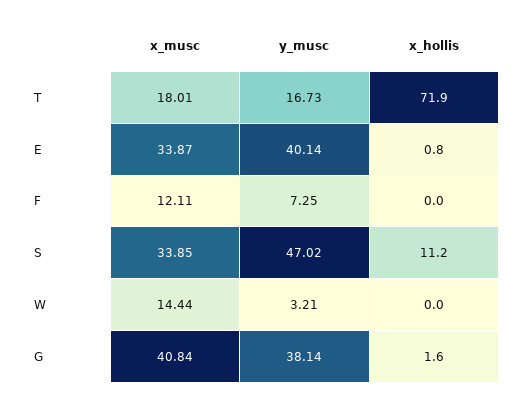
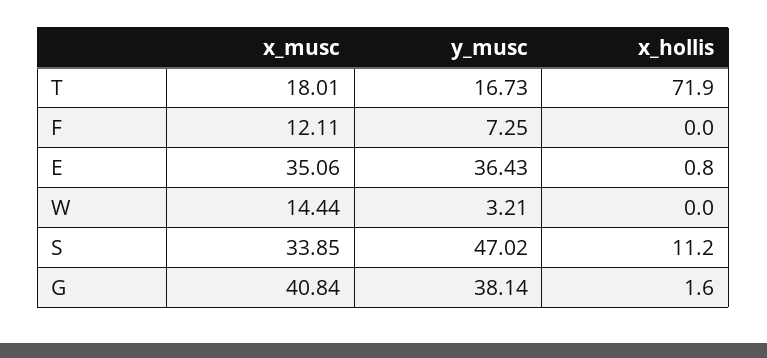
  {
    "x_musc": {
      "T": 18.01,
-     "E": 33.87,
+     "E": 35.06,
      "F": 12.11,
      "S": 33.85,
      "W": 14.44,
      "G": 40.84
    },
    "y_musc": {
      "T": 16.73,
-     "E": 40.14,
+     "E": 36.43,
      "F": 7.25,
      "S": 47.02,
      "W": 3.21,
      "G": 38.14
    },
    "x_hollis": {
      "T": 71.9,
      "E": 0.8,
      "F": 0,
      "S": 11.2,
      "W": 0,
      "G": 1.6
    }
  }

